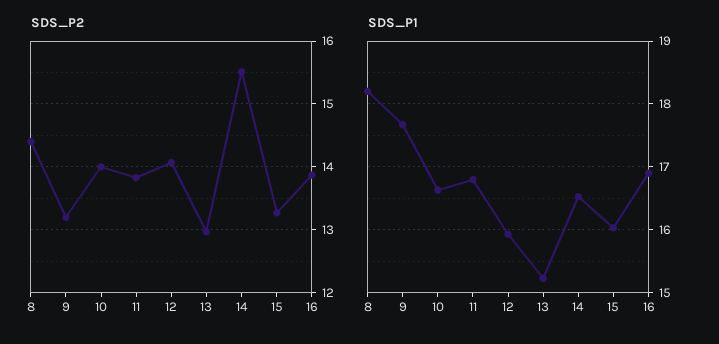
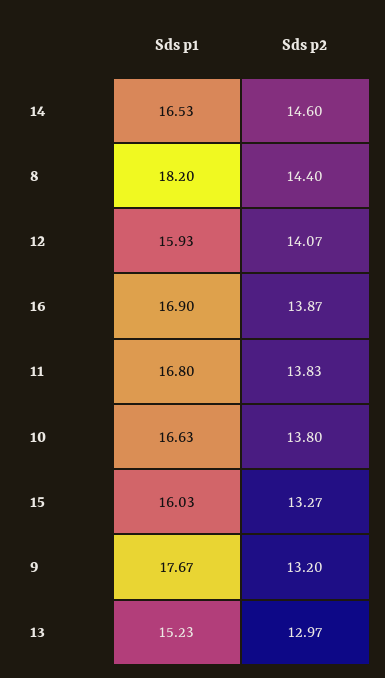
  {
    "SDS_P2": {
      "8": 14.4,
      "9": 13.2,
-     "10": 14,
+     "10": 13.8,
      "11": 13.83,
      "12": 14.07,
      "13": 12.97,
-     "14": 15.5,
+     "14": 14.6,
      "15": 13.27,
      "16": 13.87
    },
    "SDS_P1": {
      "8": 18.2,
      "9": 17.67,
      "10": 16.63,
      "11": 16.8,
      "12": 15.93,
      "13": 15.23,
      "14": 16.53,
      "15": 16.03,
      "16": 16.9
    }
  }

